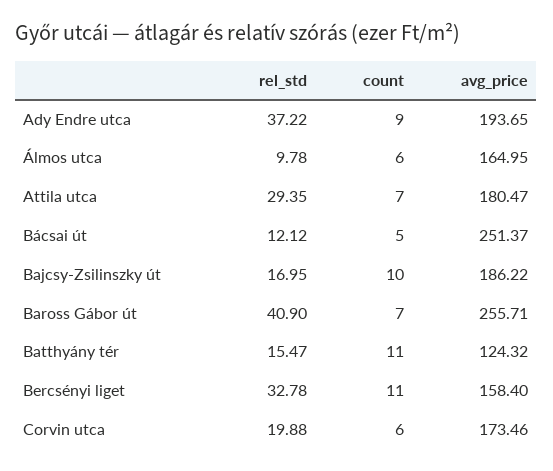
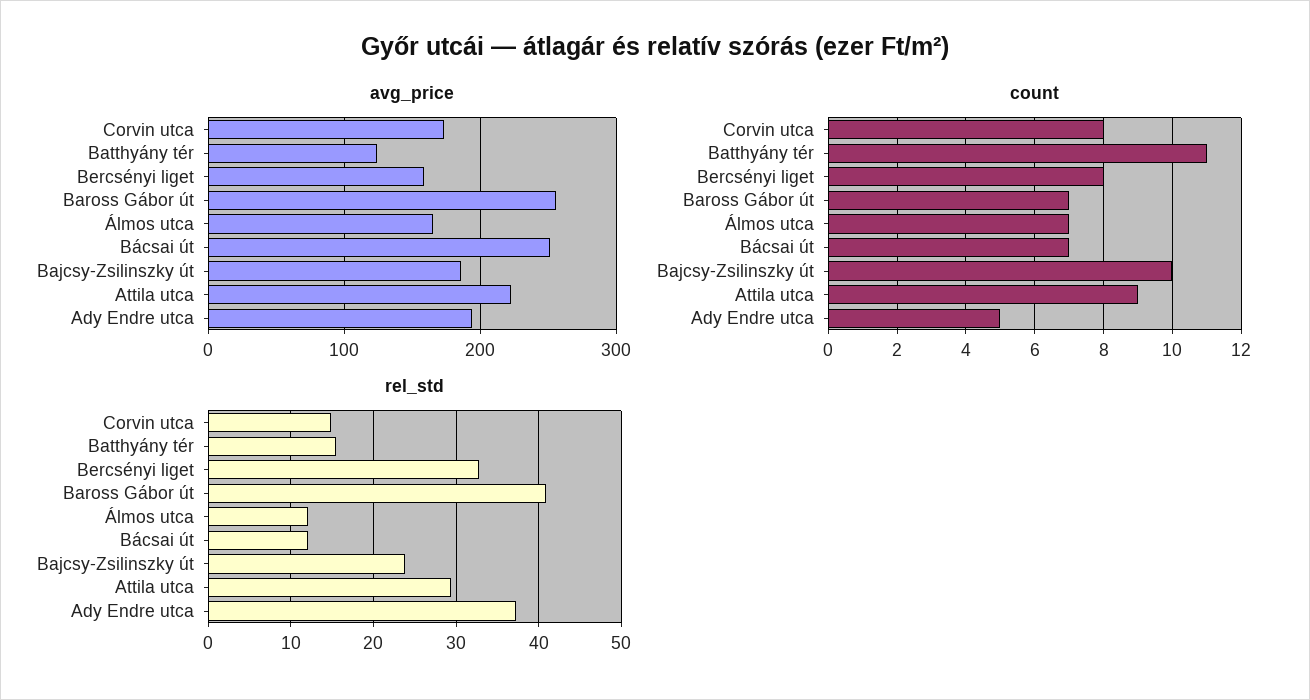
  {
    "rel_std": {
      "Ady Endre utca": 37.22,
-     "Álmos utca": 9.78,
+     "Álmos utca": 12,
      "Attila utca": 29.35,
      "Bácsai út": 12.12,
-     "Bajcsy-Zsilinszky út": 16.95,
+     "Bajcsy-Zsilinszky út": 24,
      "Baross Gábor út": 40.9,
      "Batthyány tér": 15.47,
      "Bercsényi liget": 32.78,
-     "Corvin utca": 19.88
+     "Corvin utca": 15
    },
    "count": {
-     "Ady Endre utca": 9,
+     "Ady Endre utca": 5,
-     "Álmos utca": 6,
+     "Álmos utca": 7,
-     "Attila utca": 7,
+     "Attila utca": 9,
-     "Bácsai út": 5,
+     "Bácsai út": 7,
      "Bajcsy-Zsilinszky út": 10,
      "Baross Gábor út": 7,
      "Batthyány tér": 11,
-     "Bercsényi liget": 11,
+     "Bercsényi liget": 8,
-     "Corvin utca": 6
+     "Corvin utca": 8
    },
    "avg_price": {
      "Ady Endre utca": 193.65,
      "Álmos utca": 164.95,
-     "Attila utca": 180.47,
+     "Attila utca": 220,
      "Bácsai út": 251.37,
      "Bajcsy-Zsilinszky út": 186.22,
      "Baross Gábor út": 255.71,
      "Batthyány tér": 124.32,
      "Bercsényi liget": 158.4,
      "Corvin utca": 173.46
    }
  }

